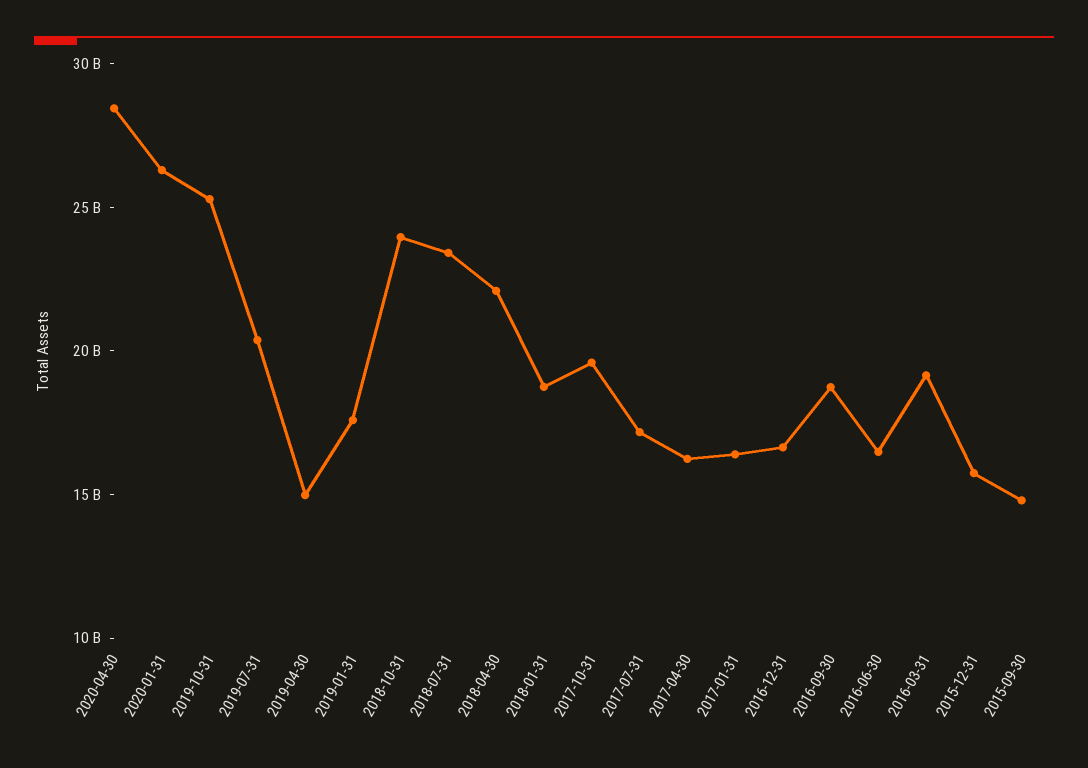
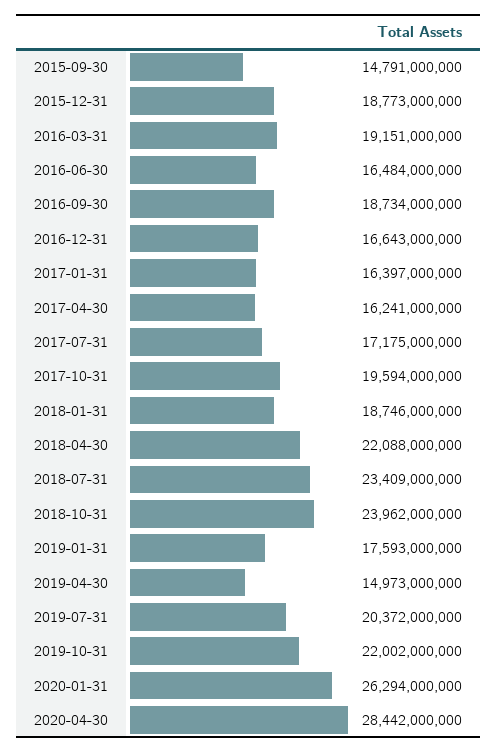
  {
    "2020-04-30": 28442000000,
    "2020-01-31": 26294000000,
-   "2019-10-31": 25000000000,
+   "2019-10-31": 22002000000,
    "2019-07-31": 20372000000,
    "2019-04-30": 14973000000,
    "2019-01-31": 17593000000,
    "2018-10-31": 23962000000,
    "2018-07-31": 23409000000,
    "2018-04-30": 22088000000,
    "2018-01-31": 18746000000,
    "2017-10-31": 19594000000,
    "2017-07-31": 17175000000,
    "2017-04-30": 16241000000,
    "2017-01-31": 16397000000,
    "2016-12-31": 16643000000,
    "2016-09-30": 18734000000,
    "2016-06-30": 16484000000,
    "2016-03-31": 19151000000,
-   "2015-12-31": 16000000000,
+   "2015-12-31": 18773000000,
    "2015-09-30": 14791000000
  }

